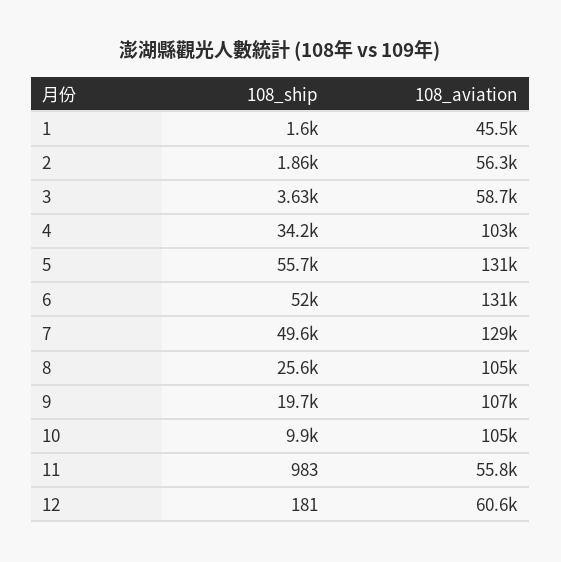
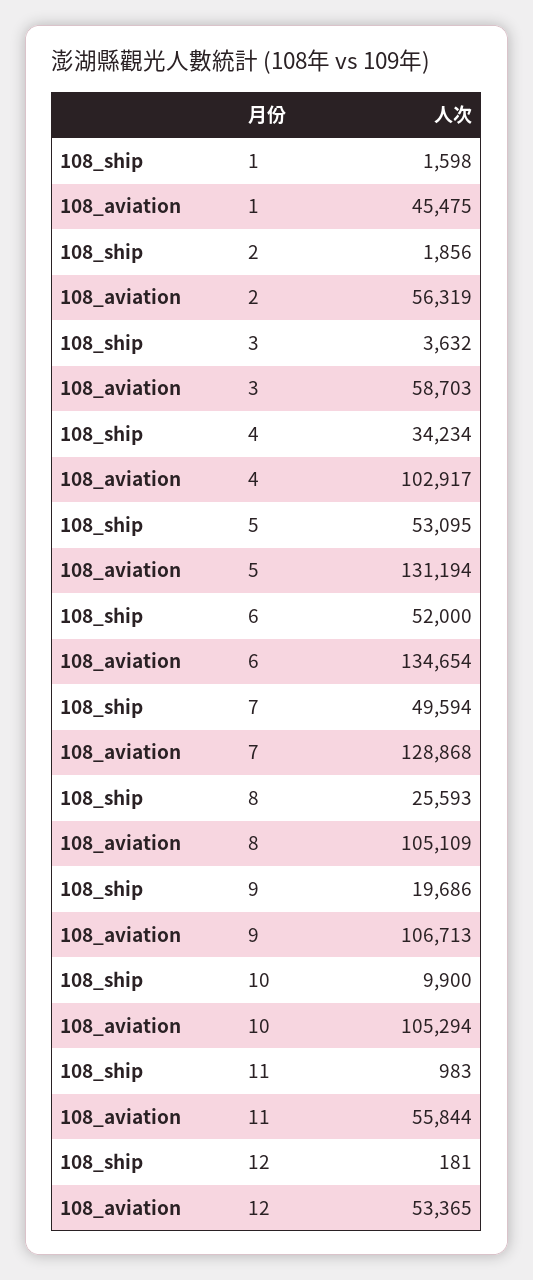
  {
    "108_ship": {
      "1": 1598,
      "2": 1856,
      "3": 3632,
      "4": 34234,
-     "5": 55700,
+     "5": 53095,
      "6": 52000,
      "7": 49594,
      "8": 25593,
      "9": 19686,
      "10": 9900,
      "11": 983,
      "12": 181
    },
    "108_aviation": {
      "1": 45475,
      "2": 56319,
      "3": 58703,
      "4": 102917,
      "5": 131194,
-     "6": 131000,
+     "6": 134654,
      "7": 128868,
      "8": 105109,
      "9": 106713,
      "10": 105294,
      "11": 55844,
-     "12": 60600
+     "12": 53365
    }
  }

